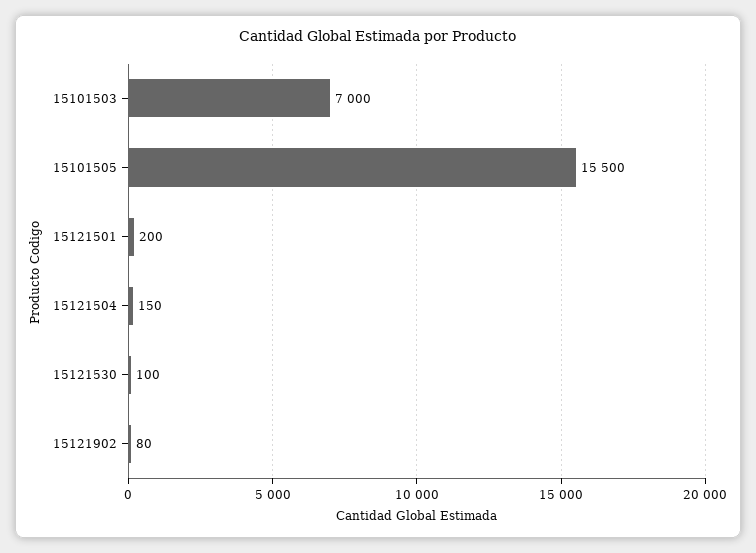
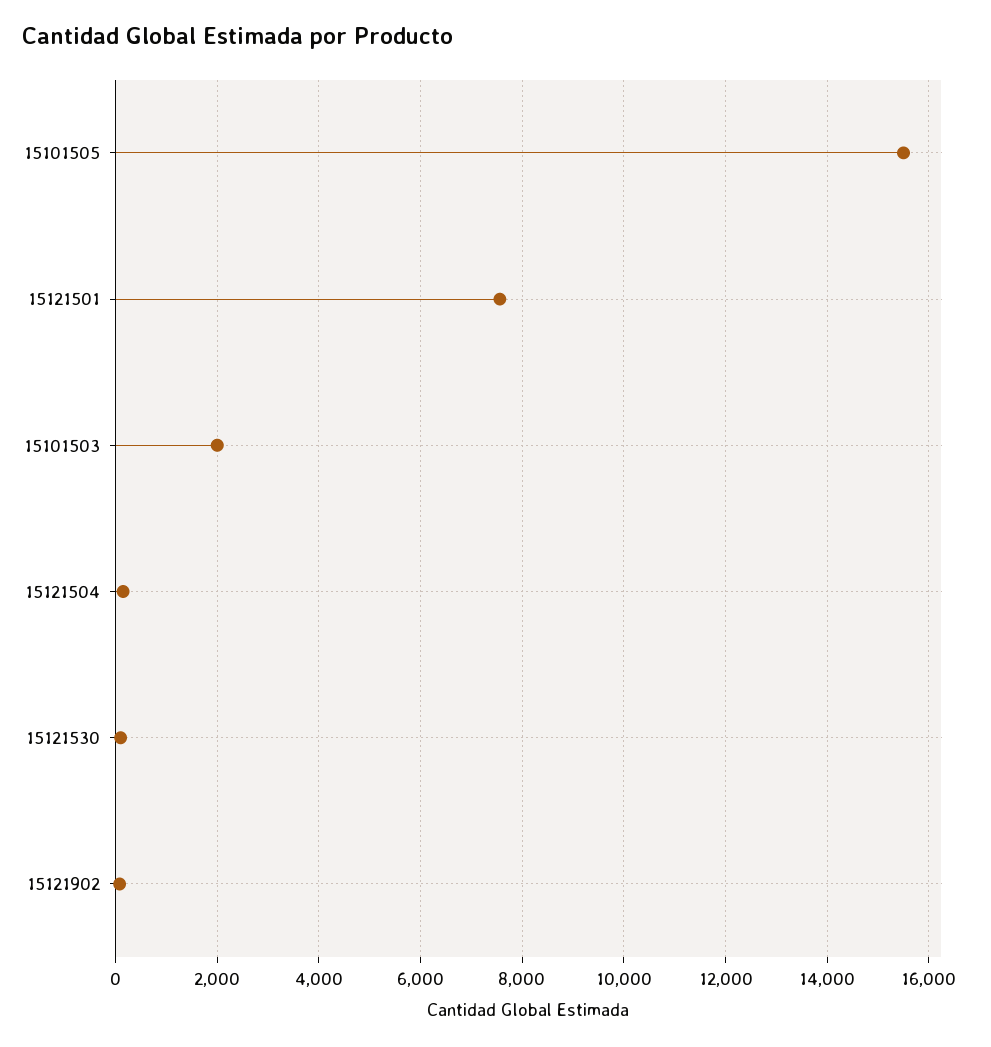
  {
-   "15101503": 7000,
+   "15101503": 2000,
    "15101505": 15500,
-   "15121501": 200,
+   "15121501": 7600,
    "15121504": 150,
    "15121530": 100,
    "15121902": 80
  }

